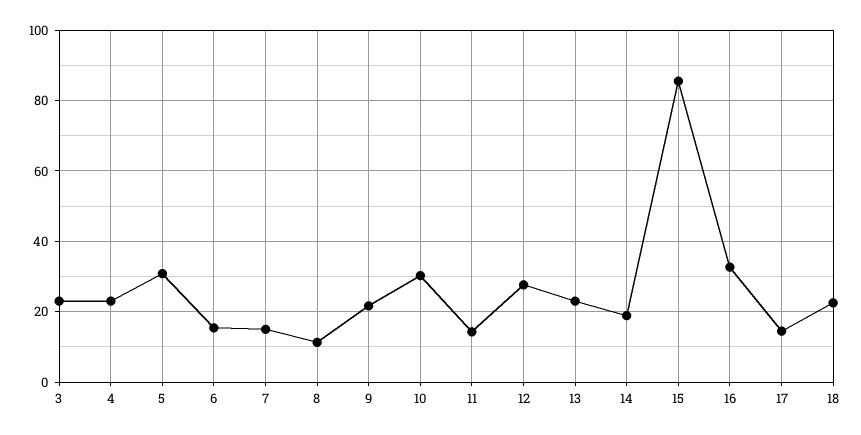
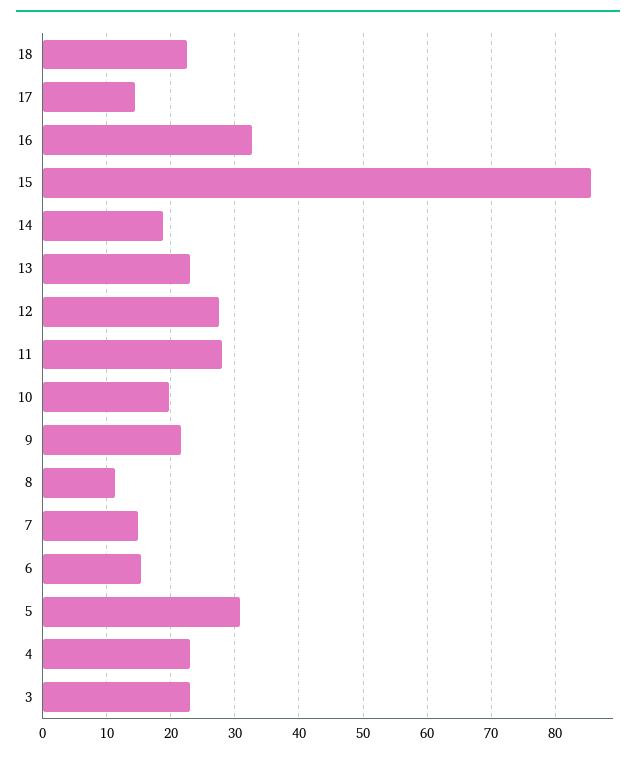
  {
    "3": 23,
    "4": 23,
    "5": 31,
    "6": 15,
    "7": 15,
    "8": 11,
    "9": 22,
-   "10": 30,
+   "10": 20,
-   "11": 14,
+   "11": 28,
    "12": 28,
    "13": 23,
    "14": 19,
    "15": 86,
    "16": 33,
    "17": 14,
    "18": 23
  }

